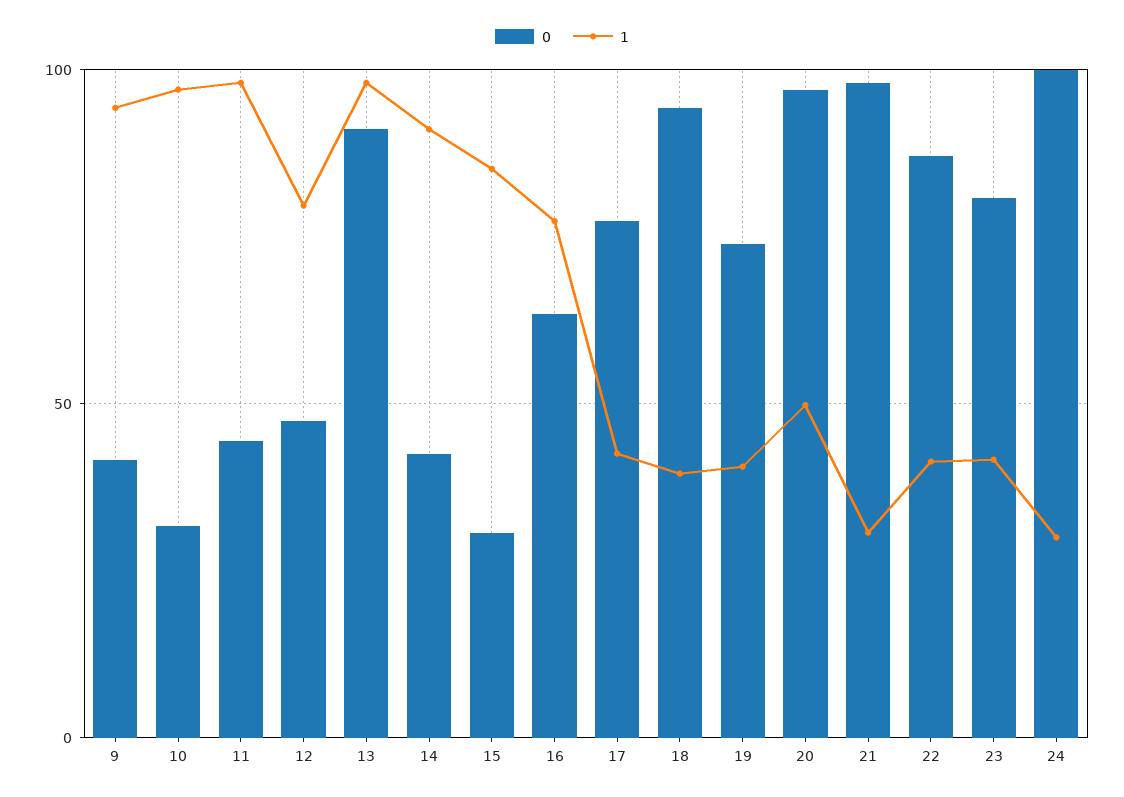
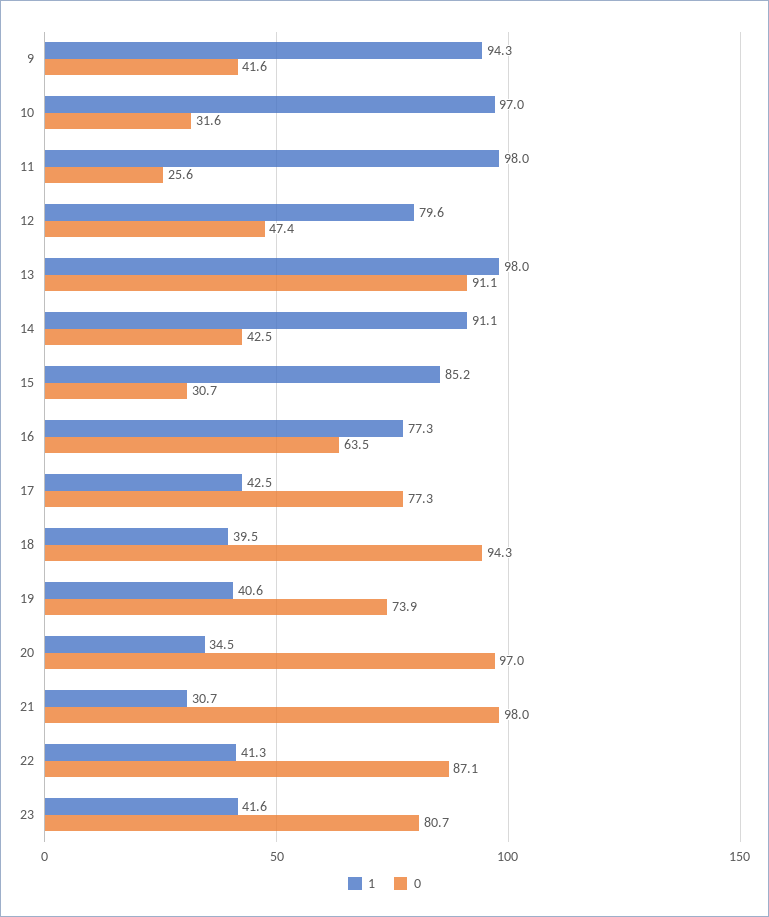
  {
    "0": {
      "9": 41.6,
      "10": 31.6,
-     "11": 45,
+     "11": 25.6,
      "12": 47.4,
      "13": 91.1,
      "14": 42.5,
      "15": 30.7,
      "16": 63.5,
      "17": 77.3,
      "18": 94.3,
      "19": 73.9,
      "20": 97,
      "21": 98,
      "22": 87.1,
-     "23": 80.7,
+     "23": 80.7
-     "24": 100
    },
    "1": {
      "9": 94.3,
      "10": 97,
      "11": 98,
      "12": 79.6,
      "13": 98,
      "14": 91.1,
      "15": 85.2,
      "16": 77.3,
      "17": 42.5,
      "18": 39.5,
      "19": 40.6,
-     "20": 50,
+     "20": 34.5,
      "21": 30.7,
      "22": 41.3,
-     "23": 41.6,
+     "23": 41.6
-     "24": 30
    }
  }

